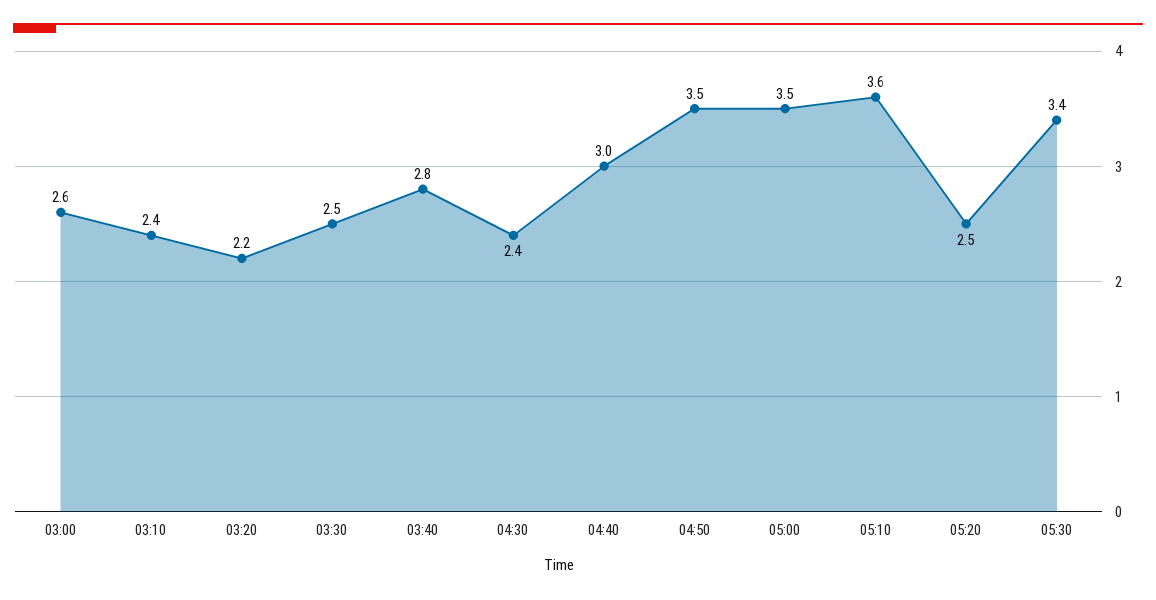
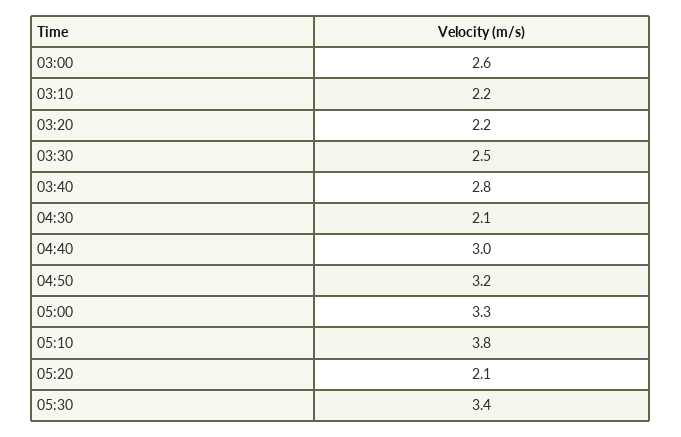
  {
    "03:00": 2.6,
-   "03:10": 2.4,
+   "03:10": 2.2,
    "03:20": 2.2,
    "03:30": 2.5,
    "03:40": 2.8,
-   "04:30": 2.4,
+   "04:30": 2.1,
    "04:40": 3,
-   "04:50": 3.5,
+   "04:50": 3.2,
-   "05:00": 3.5,
+   "05:00": 3.3,
-   "05:10": 3.6,
+   "05:10": 3.8,
-   "05:20": 2.5,
+   "05:20": 2.1,
    "05:30": 3.4
  }

